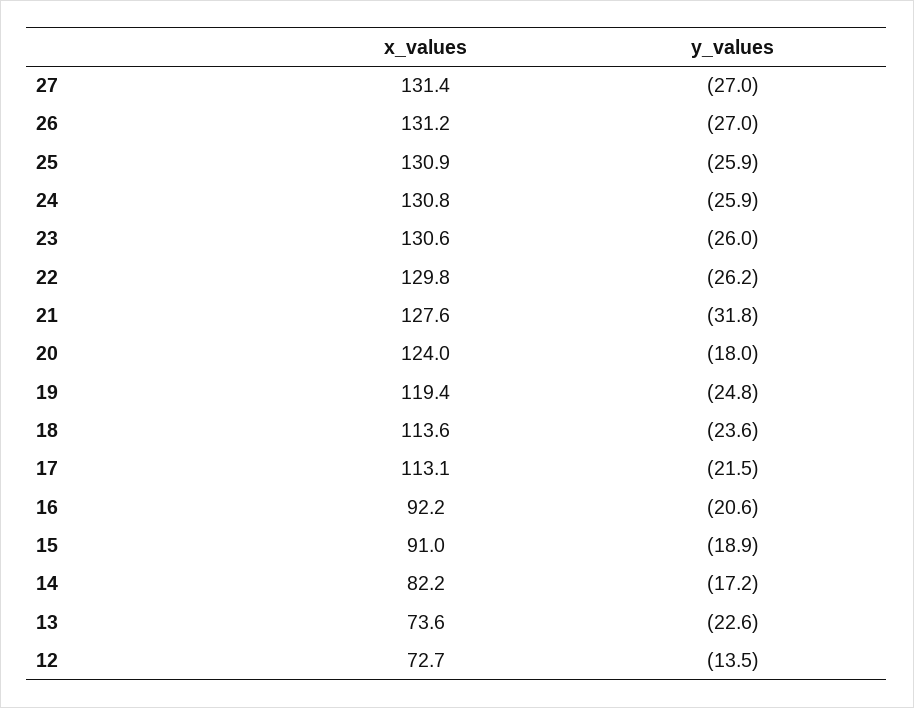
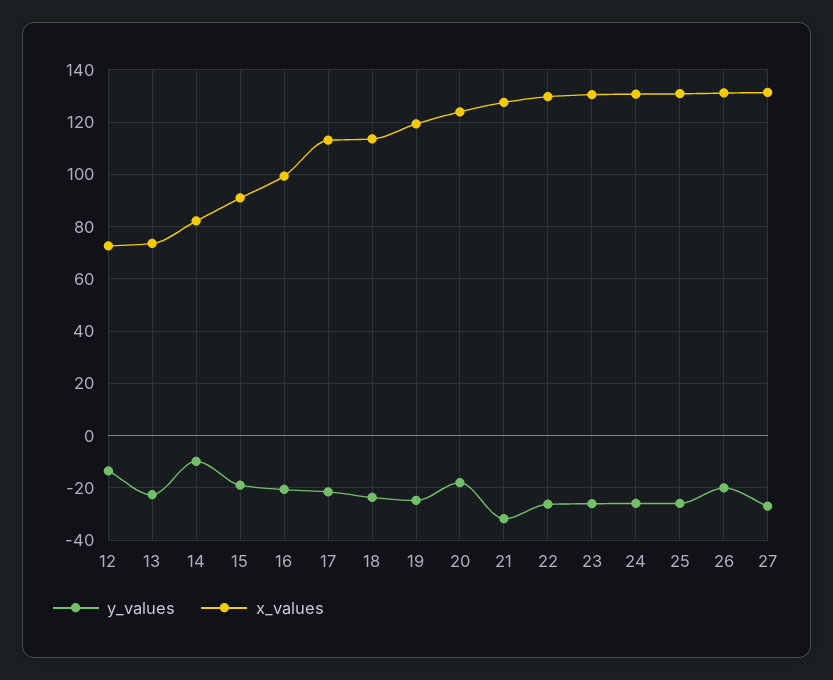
  {
    "x_values": {
      "27": 131.4,
      "26": 131.2,
      "25": 130.9,
      "24": 130.8,
      "23": 130.6,
      "22": 129.8,
      "21": 127.6,
      "20": 124,
      "19": 119.4,
      "18": 113.6,
      "17": 113.1,
-     "16": 92.2,
+     "16": 100,
      "15": 91,
      "14": 82.2,
      "13": 73.6,
      "12": 72.7
    },
    "y_values": {
      "27": -27,
-     "26": -27,
+     "26": -20,
      "25": -25.9,
      "24": -25.9,
      "23": -26,
      "22": -26.2,
      "21": -31.8,
      "20": -18,
      "19": -24.8,
      "18": -23.6,
      "17": -21.5,
      "16": -20.6,
      "15": -18.9,
-     "14": -17.2,
+     "14": -10,
      "13": -22.6,
      "12": -13.5
    }
  }

